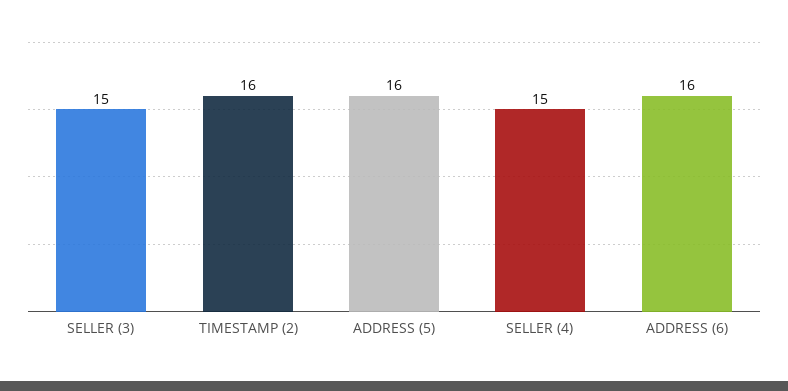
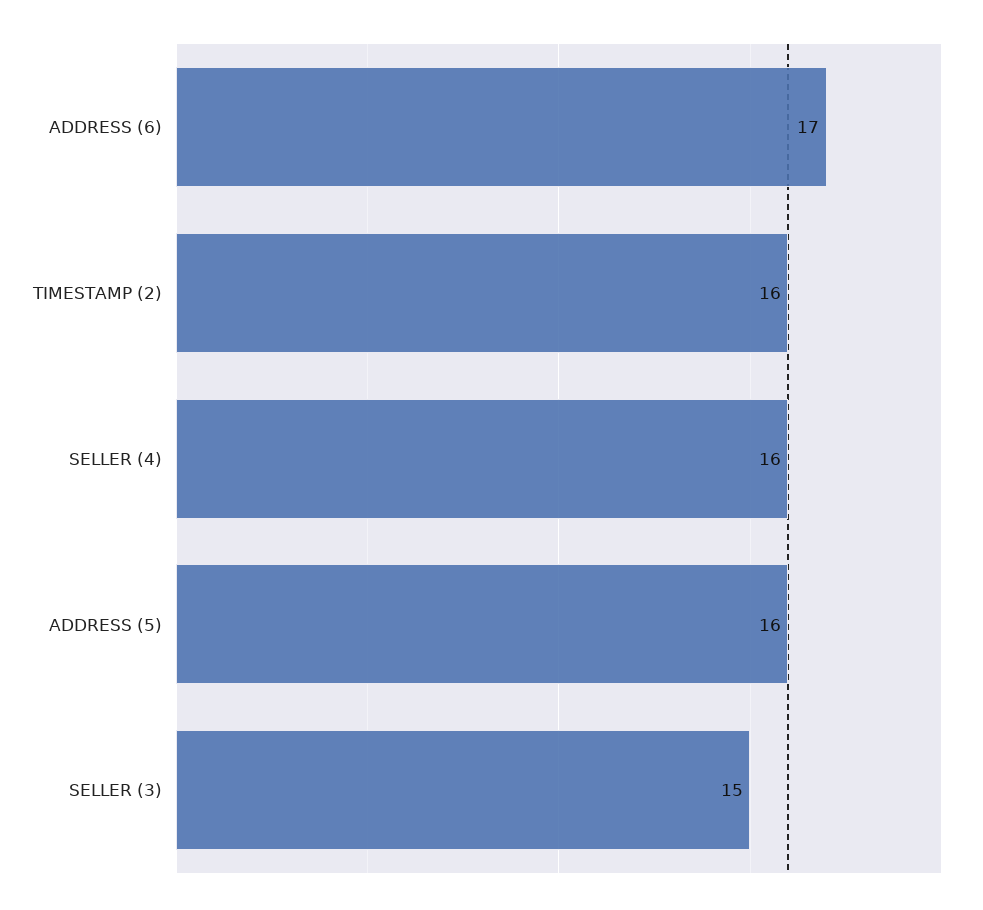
  {
    "SELLER (3)": 15,
    "TIMESTAMP (2)": 16,
    "ADDRESS (5)": 16,
-   "SELLER (4)": 15,
+   "SELLER (4)": 16,
-   "ADDRESS (6)": 16
+   "ADDRESS (6)": 17
  }

